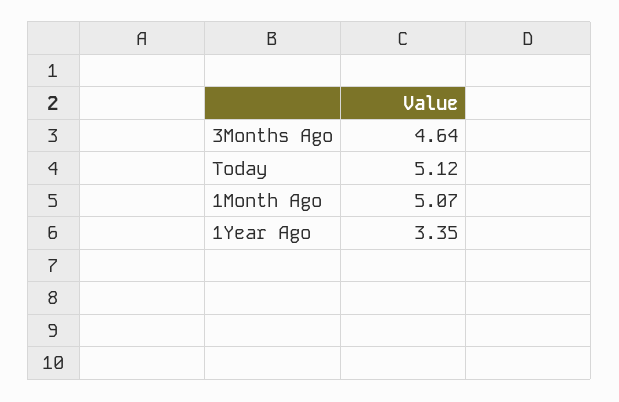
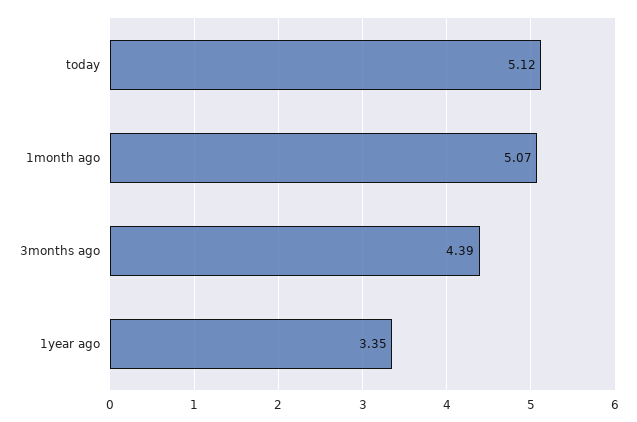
  {
-   "3Months Ago": 4.64,
+   "3Months Ago": 4.39,
    "Today": 5.12,
    "1Month Ago": 5.07,
    "1Year Ago": 3.35
  }

